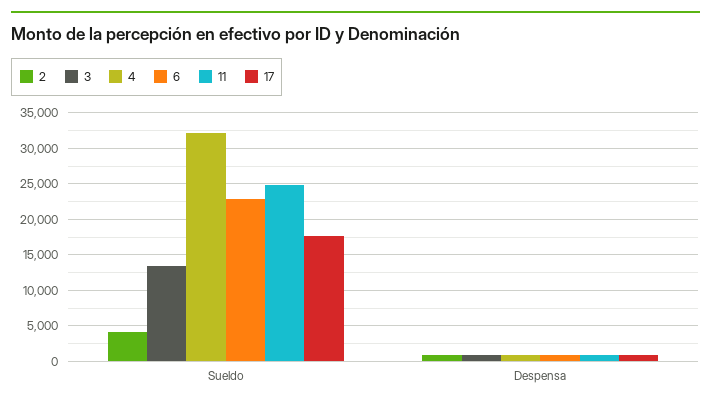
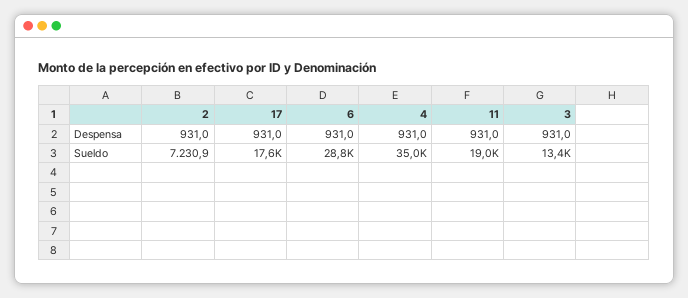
  {
    "2": {
-     "Sueldo": 4000,
+     "Sueldo": 7230.9,
      "Despensa": 931
    },
    "3": {
      "Sueldo": 13400,
      "Despensa": 931
    },
    "4": {
-     "Sueldo": 32000,
+     "Sueldo": 35000,
      "Despensa": 931
    },
    "6": {
-     "Sueldo": 23000,
+     "Sueldo": 28800,
      "Despensa": 931
    },
    "11": {
-     "Sueldo": 25000,
+     "Sueldo": 19000,
      "Despensa": 931
    },
    "17": {
      "Sueldo": 17600,
      "Despensa": 931
    }
  }

